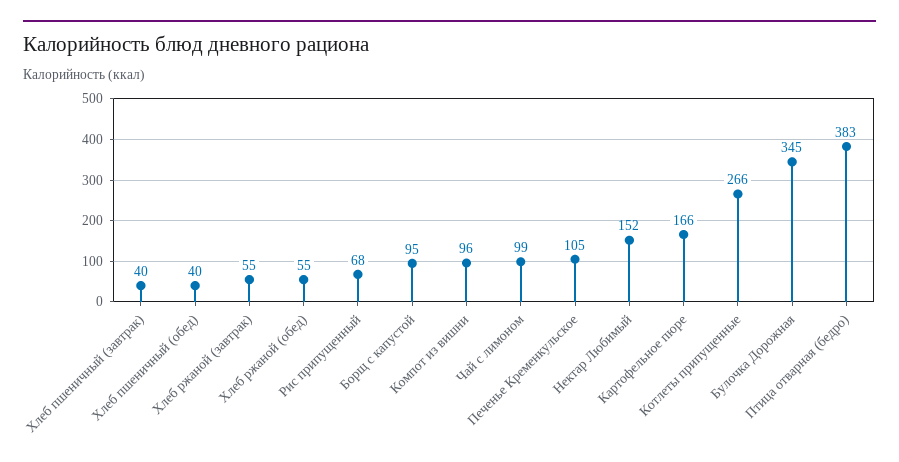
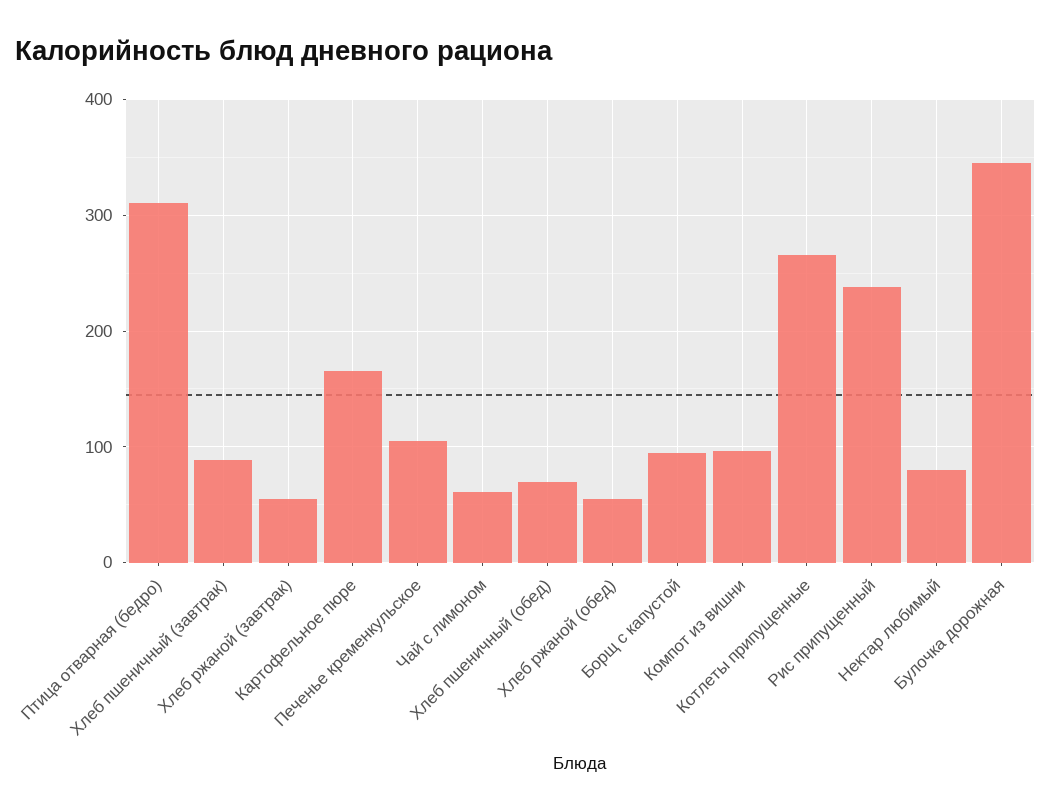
  {
-   "Хлеб пшеничный (завтрак)": 40,
+   "Хлеб пшеничный (завтрак)": 90,
-   "Хлеб пшеничный (обед)": 40,
+   "Хлеб пшеничный (обед)": 70,
    "Хлеб ржаной (завтрак)": 55,
    "Хлеб ржаной (обед)": 55,
-   "Рис припущенный": 68,
+   "Рис припущенный": 240,
    "Борщ с капустой": 95,
    "Компот из вишни": 96,
-   "Чай с лимоном": 99,
+   "Чай с лимоном": 60,
    "Печенье Кременкульское": 105,
-   "Нектар Любимый": 152,
+   "Нектар Любимый": 80,
    "Картофельное пюре": 166,
    "Котлеты припущенные": 266,
    "Булочка Дорожная": 345,
-   "Птица отварная (бедро)": 383
+   "Птица отварная (бедро)": 310
  }

